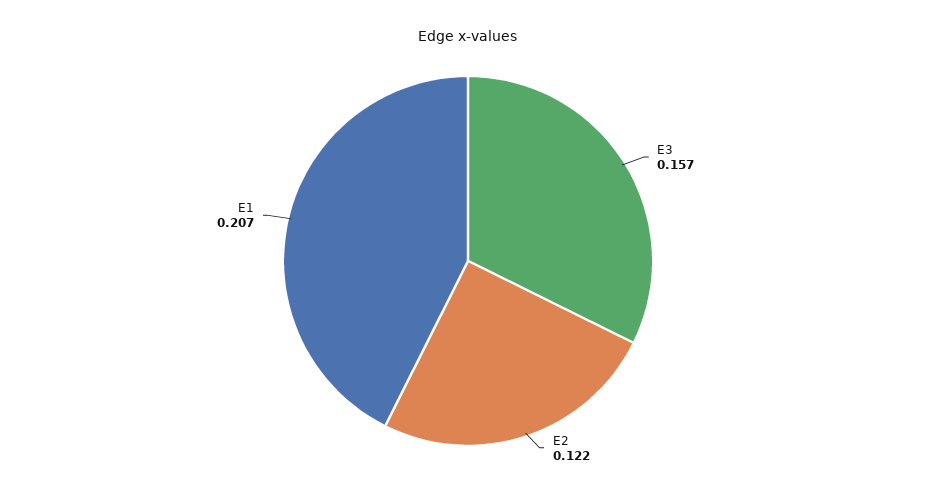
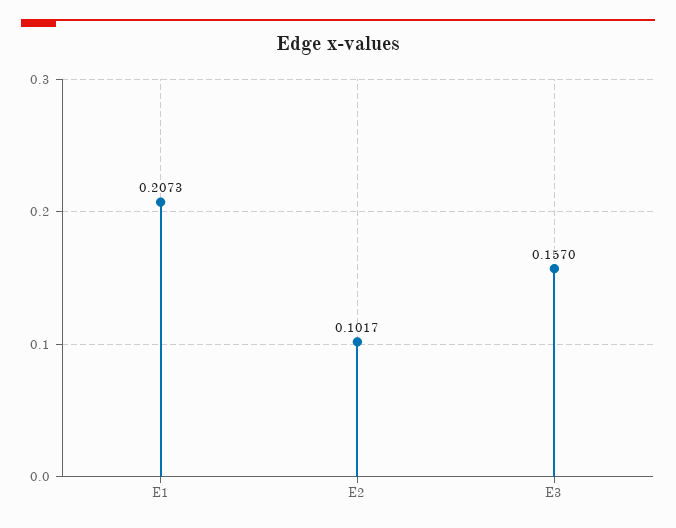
  {
    "E3": 0.157,
-   "E2": 0.122,
+   "E2": 0.1017,
    "E1": 0.2073
  }

